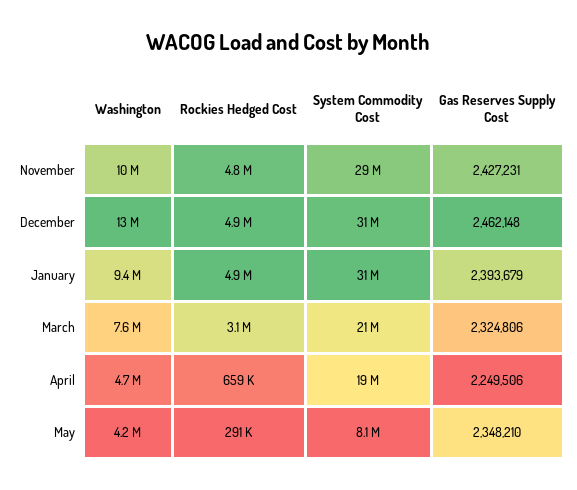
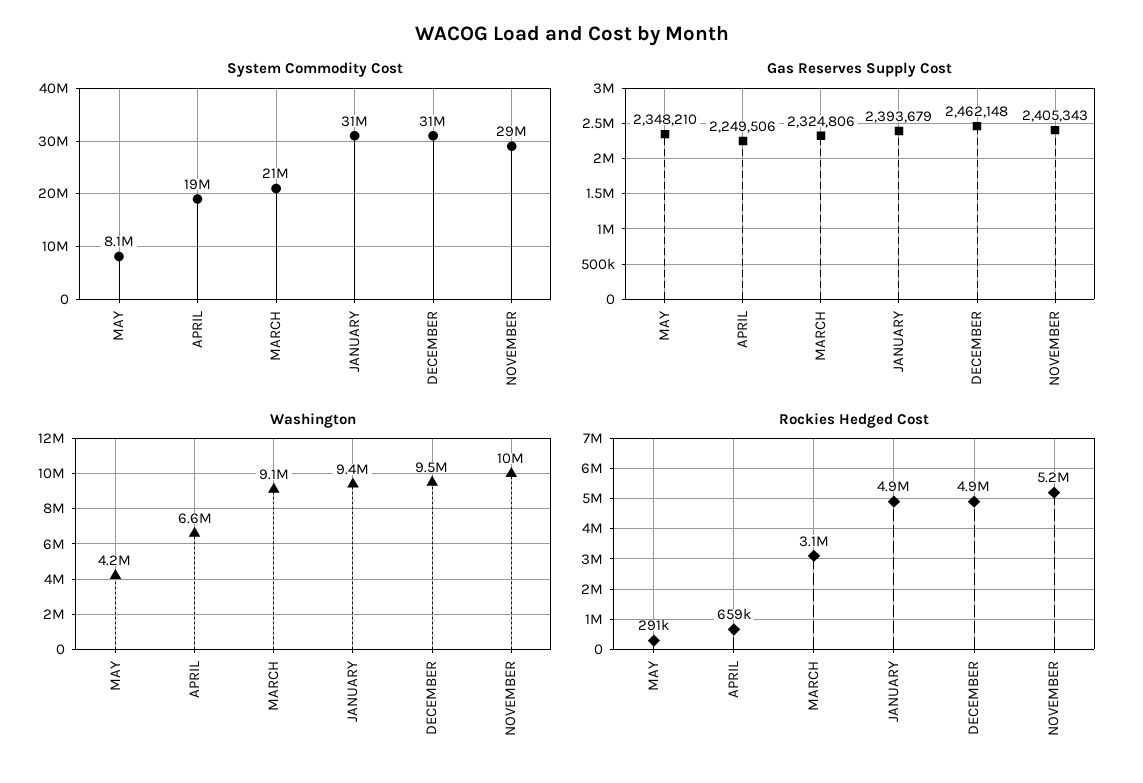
  {
    "Washington": {
      "November": 10000000,
-     "December": 13000000,
+     "December": 9500000,
      "January": 9400000,
-     "March": 7600000,
+     "March": 9100000,
-     "April": 4700000,
+     "April": 6600000,
      "May": 4200000
    },
    "Rockies Hedged Cost": {
-     "November": 4800000,
+     "November": 5200000,
      "December": 4900000,
      "January": 4900000,
      "March": 3100000,
      "April": 659000,
      "May": 291000
    },
    "System Commodity Cost": {
      "November": 29000000,
      "December": 31000000,
      "January": 31000000,
      "March": 21000000,
      "April": 19000000,
      "May": 8100000
    },
    "Gas Reserves Supply Cost": {
-     "November": 2427231,
+     "November": 2405343,
      "December": 2462148,
      "January": 2393679,
      "March": 2324806,
      "April": 2249506,
      "May": 2348210
    }
  }

